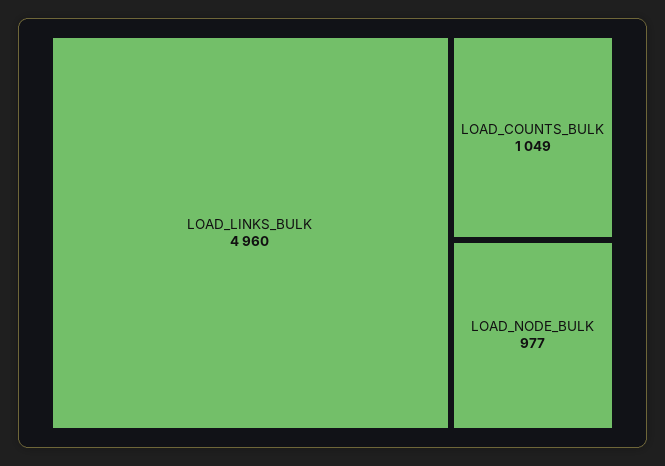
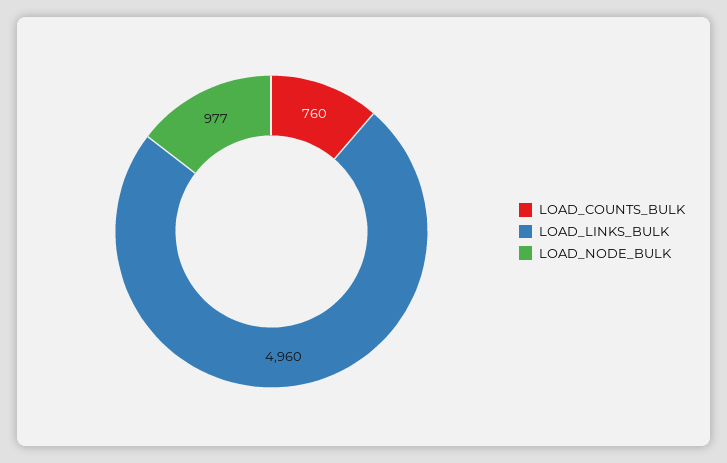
  {
    "LOAD_LINKS_BULK": 4960,
-   "LOAD_COUNTS_BULK": 1049,
+   "LOAD_COUNTS_BULK": 760,
    "LOAD_NODE_BULK": 977
  }

